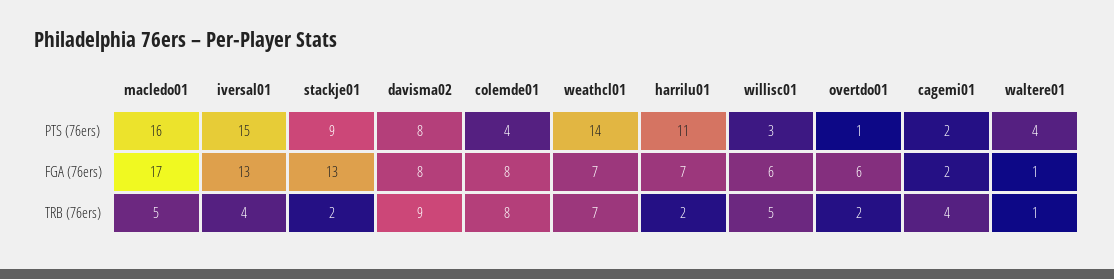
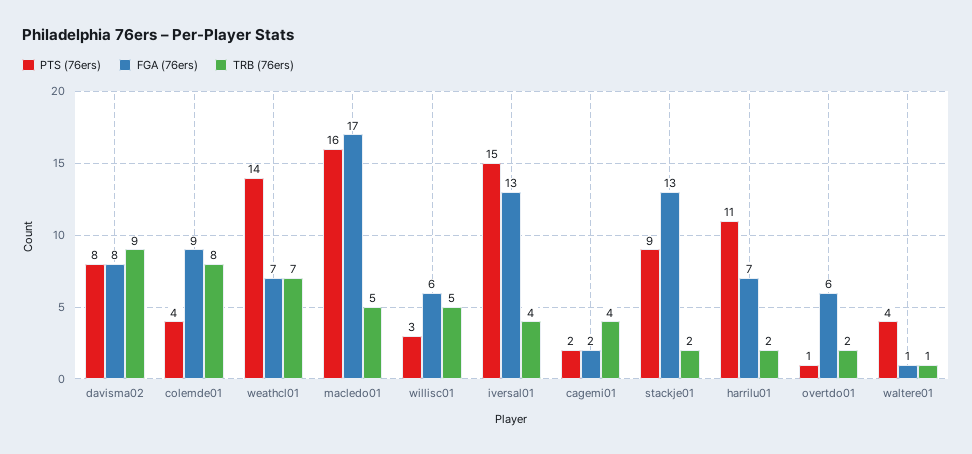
  {
    "PTS (76ers)": {
      "macledo01": 16,
      "iversal01": 15,
      "stackje01": 9,
      "davisma02": 8,
      "colemde01": 4,
      "weathcl01": 14,
      "harrilu01": 11,
      "willisc01": 3,
      "overtdo01": 1,
      "cagemi01": 2,
      "waltere01": 4
    },
    "FGA (76ers)": {
      "macledo01": 17,
      "iversal01": 13,
      "stackje01": 13,
      "davisma02": 8,
-     "colemde01": 8,
+     "colemde01": 9,
      "weathcl01": 7,
      "harrilu01": 7,
      "willisc01": 6,
      "overtdo01": 6,
      "cagemi01": 2,
      "waltere01": 1
    },
    "TRB (76ers)": {
      "macledo01": 5,
      "iversal01": 4,
      "stackje01": 2,
      "davisma02": 9,
      "colemde01": 8,
      "weathcl01": 7,
      "harrilu01": 2,
      "willisc01": 5,
      "overtdo01": 2,
      "cagemi01": 4,
      "waltere01": 1
    }
  }

